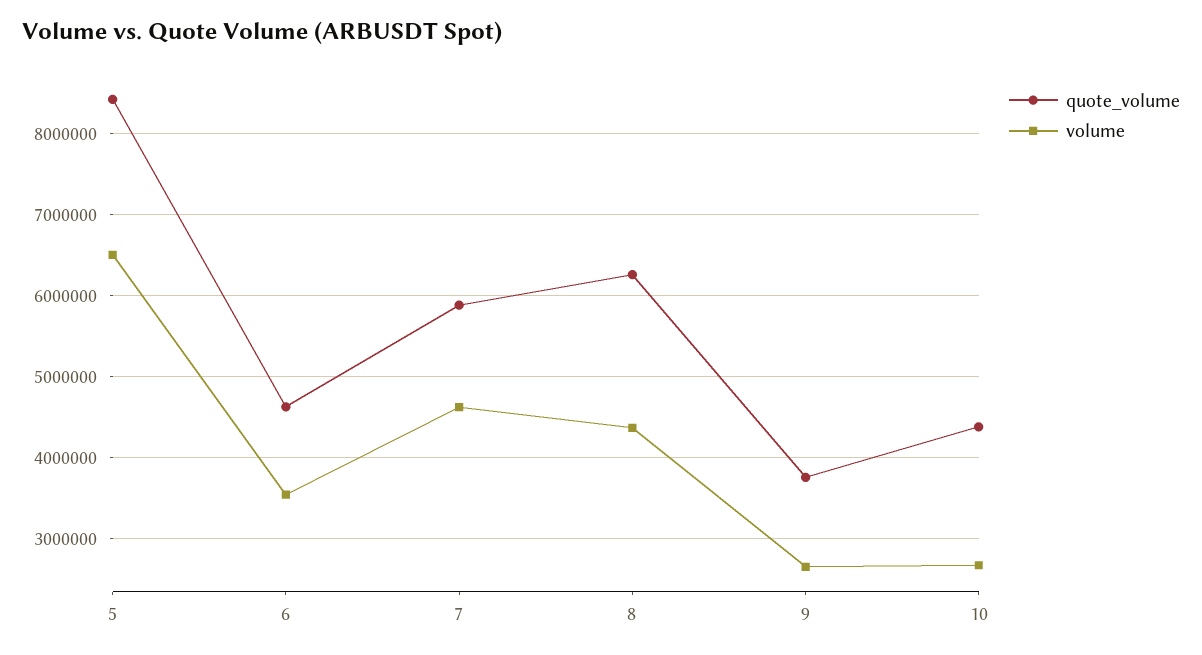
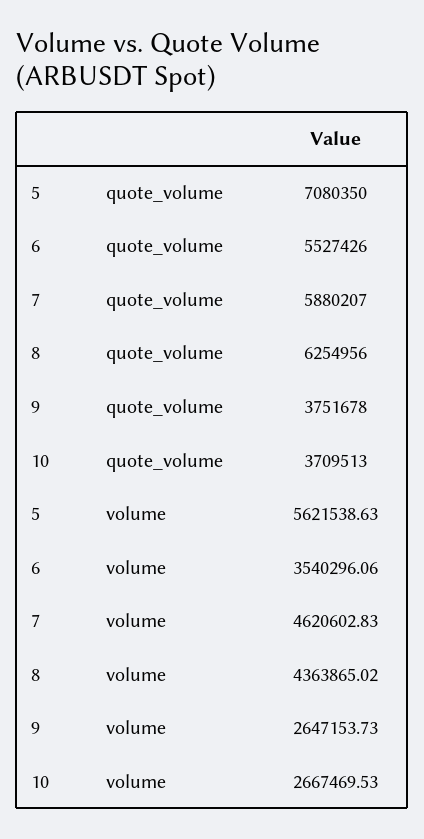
  {
    "quote_volume": {
-     "5": 8400000,
+     "5": 7080350,
-     "6": 4600000,
+     "6": 5527426,
      "7": 5880207,
      "8": 6254956,
      "9": 3751678,
-     "10": 4400000
+     "10": 3709513
    },
    "volume": {
-     "5": 6500000,
+     "5": 5621538.63,
      "6": 3540296.06,
      "7": 4620602.83,
      "8": 4363865.02,
      "9": 2647153.73,
      "10": 2667469.53
    }
  }

